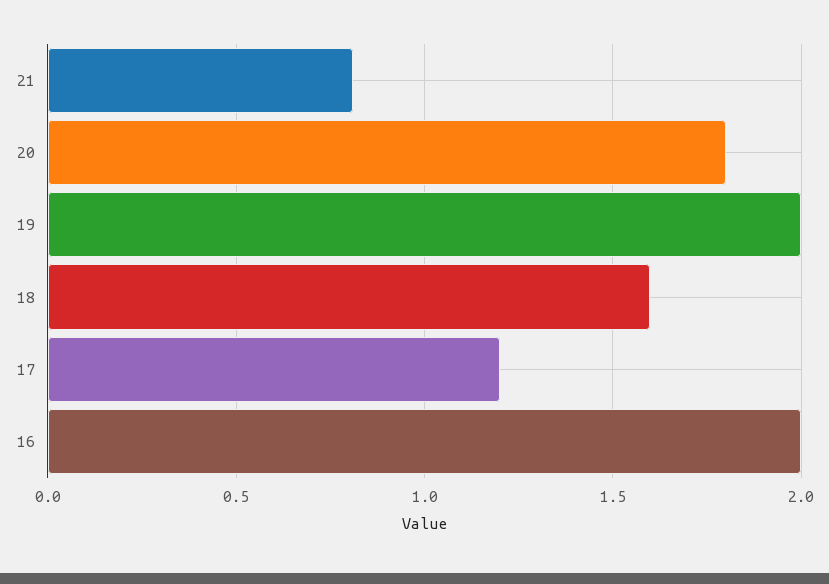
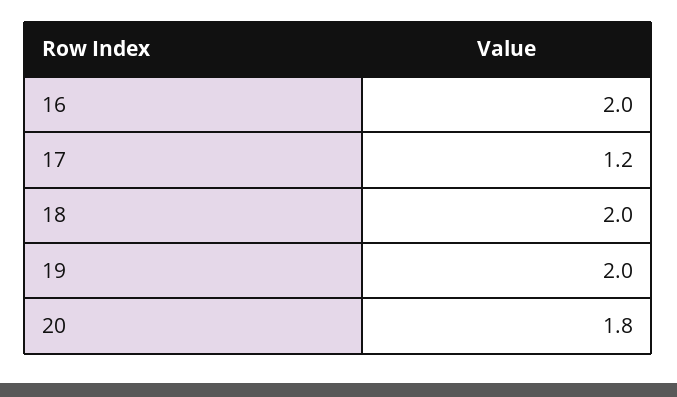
  {
-   "21": 0.8,
    "20": 1.8,
    "19": 2,
-   "18": 1.6,
+   "18": 2,
    "17": 1.2,
    "16": 2
  }

